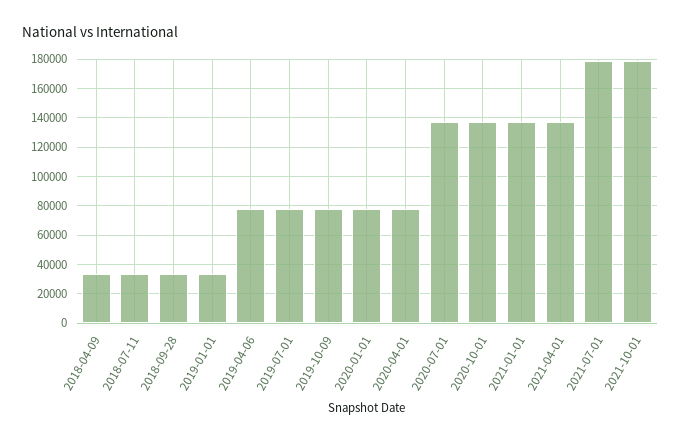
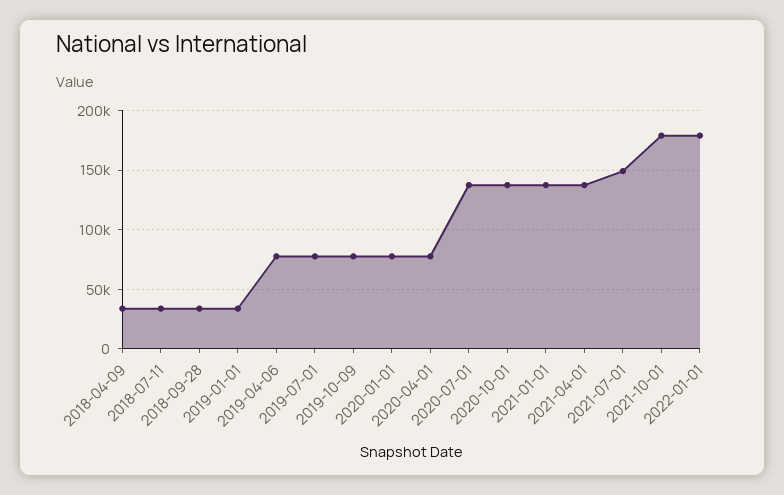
  {
    "2018-04-09": 35000,
    "2018-07-11": 35000,
    "2018-09-28": 35000,
    "2019-01-01": 35000,
    "2019-04-06": 80000,
    "2019-07-01": 80000,
    "2019-10-09": 80000,
    "2020-01-01": 80000,
    "2020-04-01": 80000,
    "2020-07-01": 135000,
    "2020-10-01": 135000,
    "2021-01-01": 135000,
    "2021-04-01": 135000,
-   "2021-07-01": 180000,
+   "2021-07-01": 150000,
-   "2021-10-01": 180000
+   "2021-10-01": 180000,
+   "2022-01-01": 180000
  }

